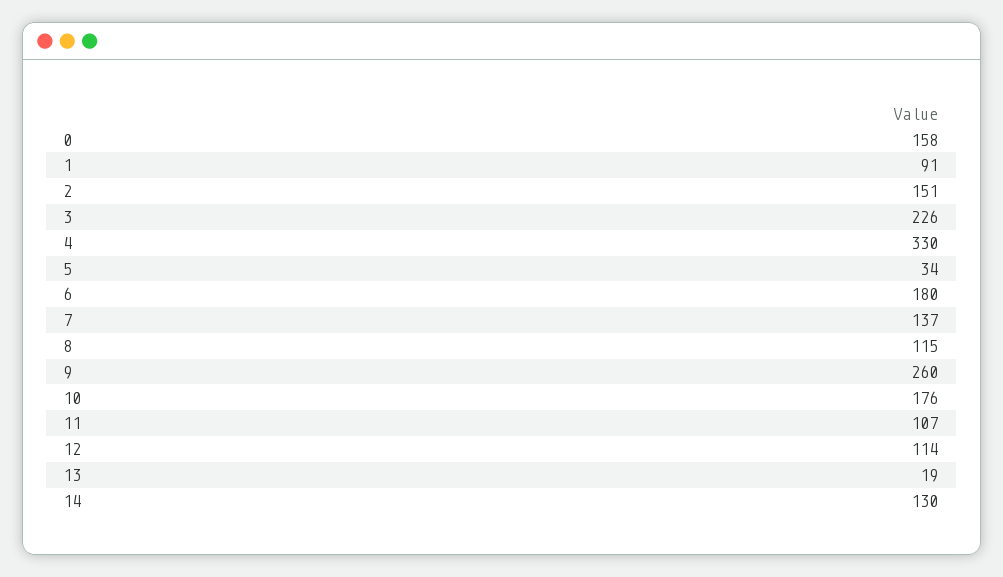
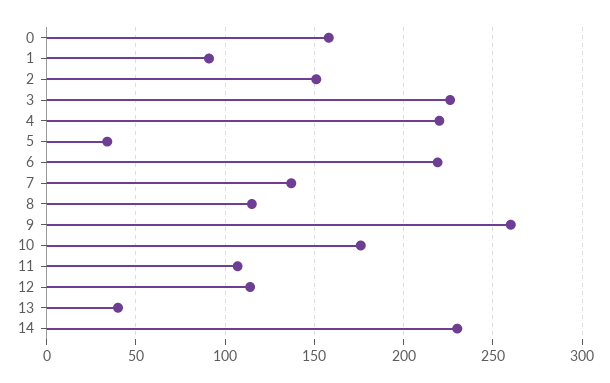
  {
    "0": 158,
    "1": 91,
    "2": 151,
    "3": 226,
-   "4": 330,
+   "4": 220,
    "5": 34,
-   "6": 180,
+   "6": 220,
    "7": 137,
    "8": 115,
    "9": 260,
    "10": 176,
    "11": 107,
    "12": 114,
-   "13": 19,
+   "13": 40,
-   "14": 130
+   "14": 230
  }

